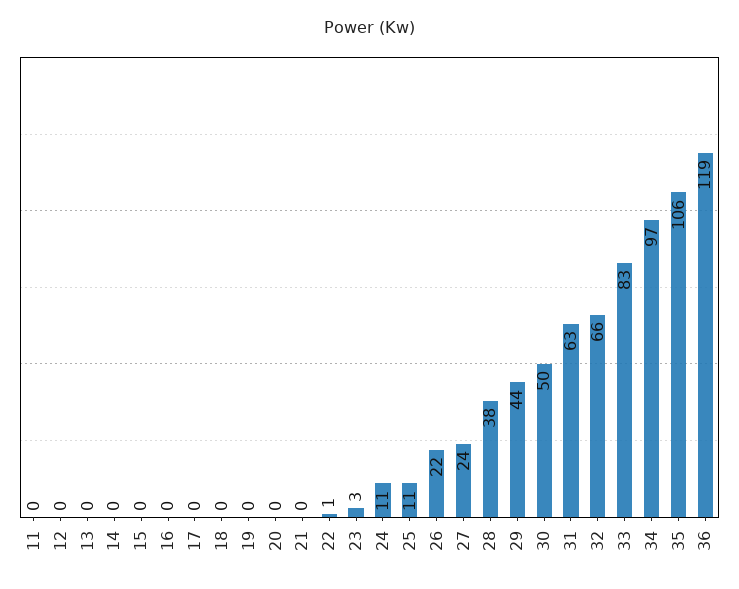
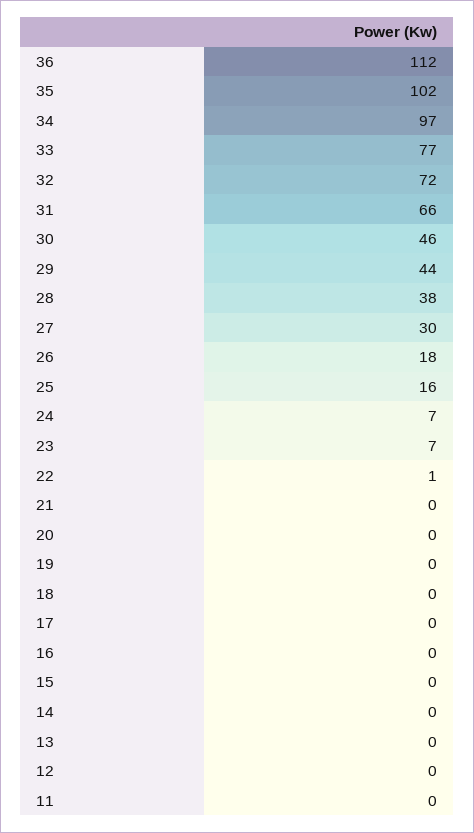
  {
    "11": 0,
    "12": 0,
    "13": 0,
    "14": 0,
    "15": 0,
    "16": 0,
    "17": 0,
    "18": 0,
    "19": 0,
    "20": 0,
    "21": 0,
    "22": 1,
-   "23": 3,
+   "23": 7,
-   "24": 11,
+   "24": 7,
-   "25": 11,
+   "25": 16,
-   "26": 22,
+   "26": 18,
-   "27": 24,
+   "27": 30,
    "28": 38,
    "29": 44,
-   "30": 50,
+   "30": 46,
-   "31": 63,
+   "31": 66,
-   "32": 66,
+   "32": 72,
-   "33": 83,
+   "33": 77,
    "34": 97,
-   "35": 106,
+   "35": 102,
-   "36": 119
+   "36": 112
  }

